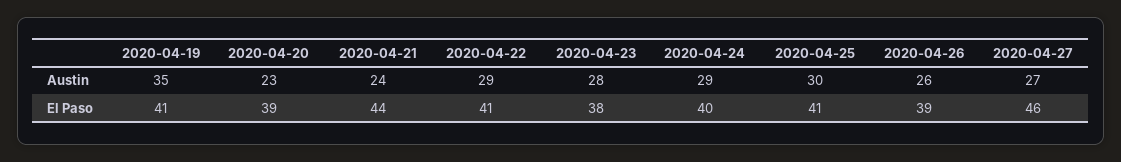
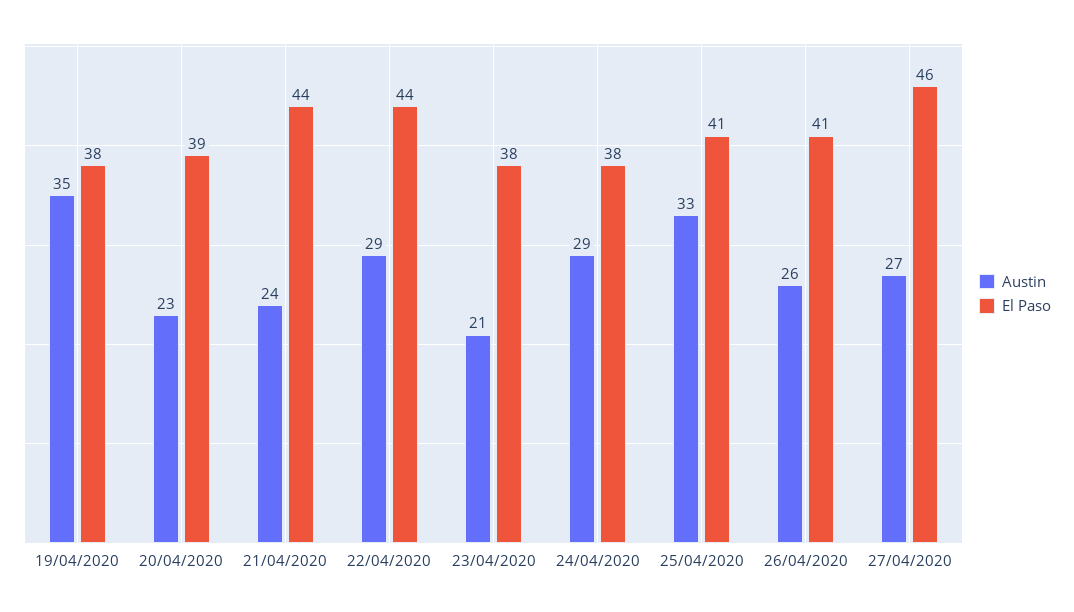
  {
    "Austin": {
      "2020-04-19": 35,
      "2020-04-20": 23,
      "2020-04-21": 24,
      "2020-04-22": 29,
-     "2020-04-23": 28,
+     "2020-04-23": 21,
      "2020-04-24": 29,
-     "2020-04-25": 30,
+     "2020-04-25": 33,
      "2020-04-26": 26,
      "2020-04-27": 27
    },
    "El Paso": {
-     "2020-04-19": 41,
+     "2020-04-19": 38,
      "2020-04-20": 39,
      "2020-04-21": 44,
-     "2020-04-22": 41,
+     "2020-04-22": 44,
      "2020-04-23": 38,
-     "2020-04-24": 40,
+     "2020-04-24": 38,
      "2020-04-25": 41,
-     "2020-04-26": 39,
+     "2020-04-26": 41,
      "2020-04-27": 46
    }
  }

